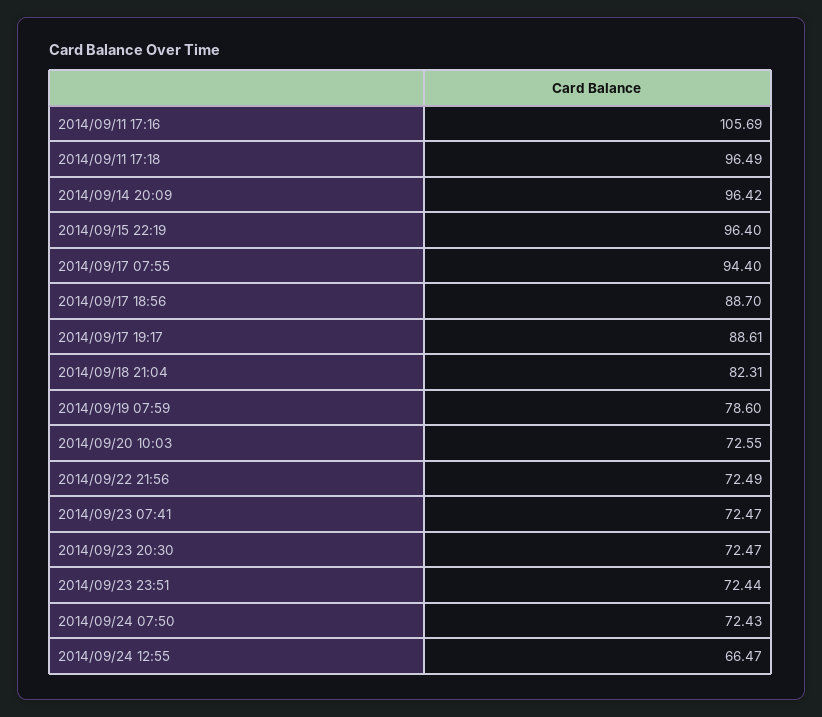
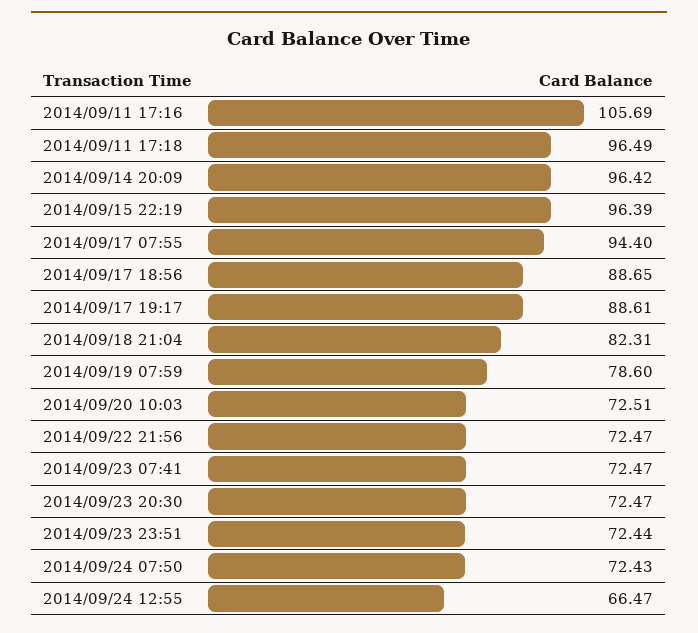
  {
    "2014/09/11 17:16": 105.69,
    "2014/09/11 17:18": 96.49,
    "2014/09/14 20:09": 96.42,
-   "2014/09/15 22:19": 96.4,
+   "2014/09/15 22:19": 96.39,
    "2014/09/17 07:55": 94.4,
-   "2014/09/17 18:56": 88.7,
+   "2014/09/17 18:56": 88.65,
    "2014/09/17 19:17": 88.61,
    "2014/09/18 21:04": 82.31,
    "2014/09/19 07:59": 78.6,
-   "2014/09/20 10:03": 72.55,
+   "2014/09/20 10:03": 72.51,
-   "2014/09/22 21:56": 72.49,
+   "2014/09/22 21:56": 72.47,
    "2014/09/23 07:41": 72.47,
    "2014/09/23 20:30": 72.47,
    "2014/09/23 23:51": 72.44,
    "2014/09/24 07:50": 72.43,
    "2014/09/24 12:55": 66.47
  }

